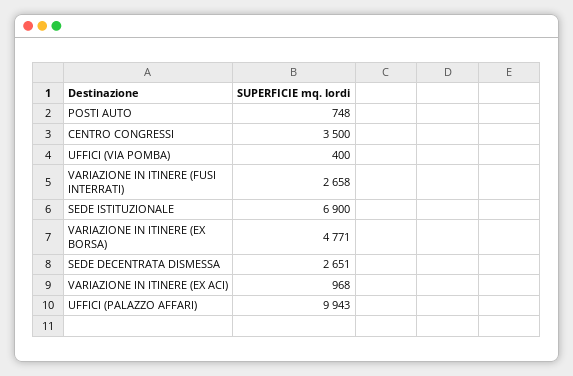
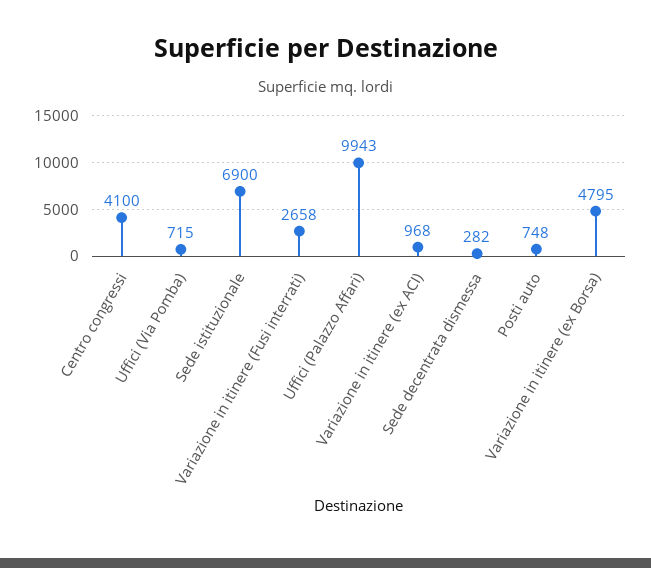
  {
    "POSTI AUTO": 748,
-   "CENTRO CONGRESSI": 3500,
+   "CENTRO CONGRESSI": 4100,
-   "UFFICI (VIA POMBA)": 400,
+   "UFFICI (VIA POMBA)": 715,
    "VARIAZIONE IN ITINERE (FUSI INTERRATI)": 2658,
    "SEDE ISTITUZIONALE": 6900,
-   "VARIAZIONE IN ITINERE (EX BORSA)": 4771,
+   "VARIAZIONE IN ITINERE (EX BORSA)": 4795,
-   "SEDE DECENTRATA DISMESSA": 2651,
+   "SEDE DECENTRATA DISMESSA": 282,
    "VARIAZIONE IN ITINERE (EX ACI)": 968,
    "UFFICI (PALAZZO AFFARI)": 9943
  }

